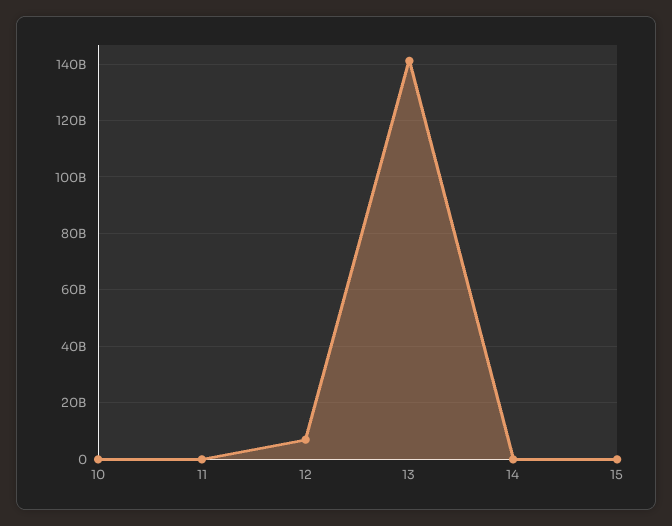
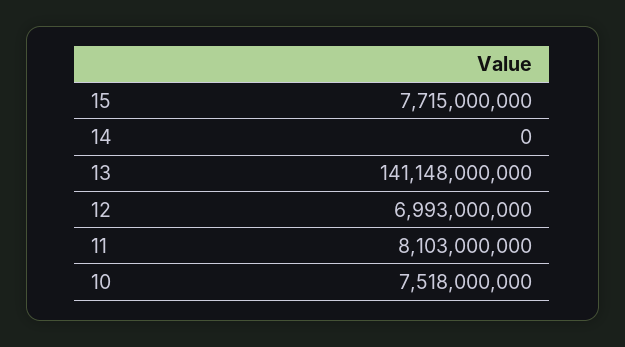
  {
-   "10": 0,
+   "10": 7518000000,
-   "11": 0,
+   "11": 8103000000,
    "12": 6993000000,
    "13": 141148000000,
    "14": 0,
-   "15": 0
+   "15": 7715000000
  }

